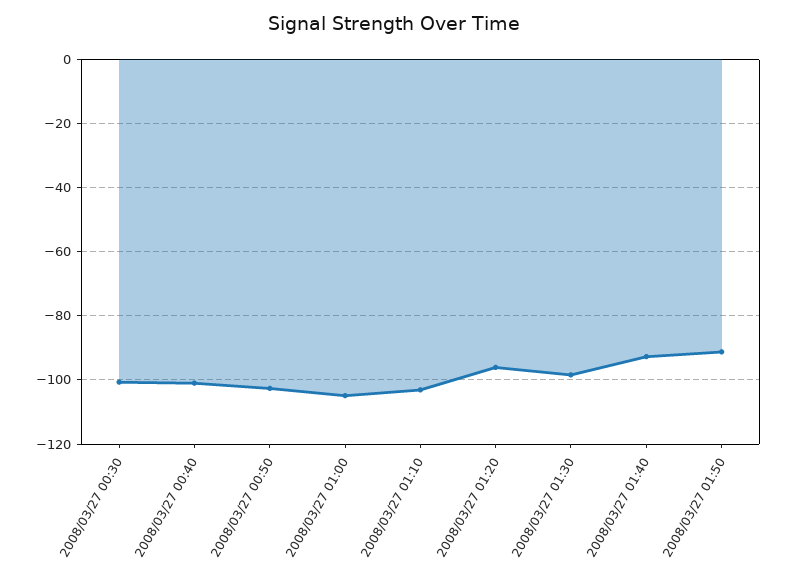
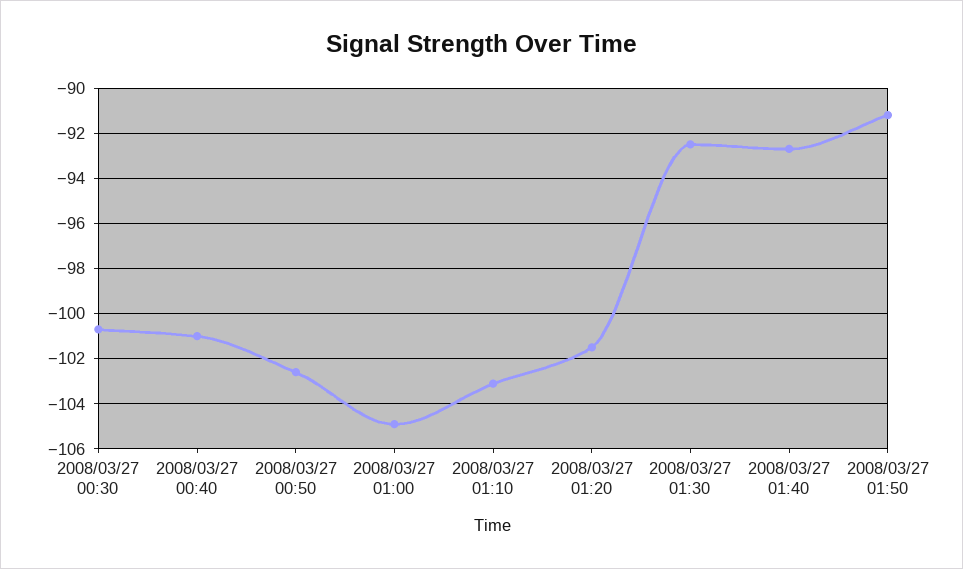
  {
    "2008/03/27 00:30": -100.5,
    "2008/03/27 00:40": -101,
    "2008/03/27 00:50": -102.5,
    "2008/03/27 01:00": -105,
    "2008/03/27 01:10": -103,
-   "2008/03/27 01:20": -96,
+   "2008/03/27 01:20": -101.5,
-   "2008/03/27 01:30": -98,
+   "2008/03/27 01:30": -92.5,
    "2008/03/27 01:40": -92.5,
    "2008/03/27 01:50": -91
  }

